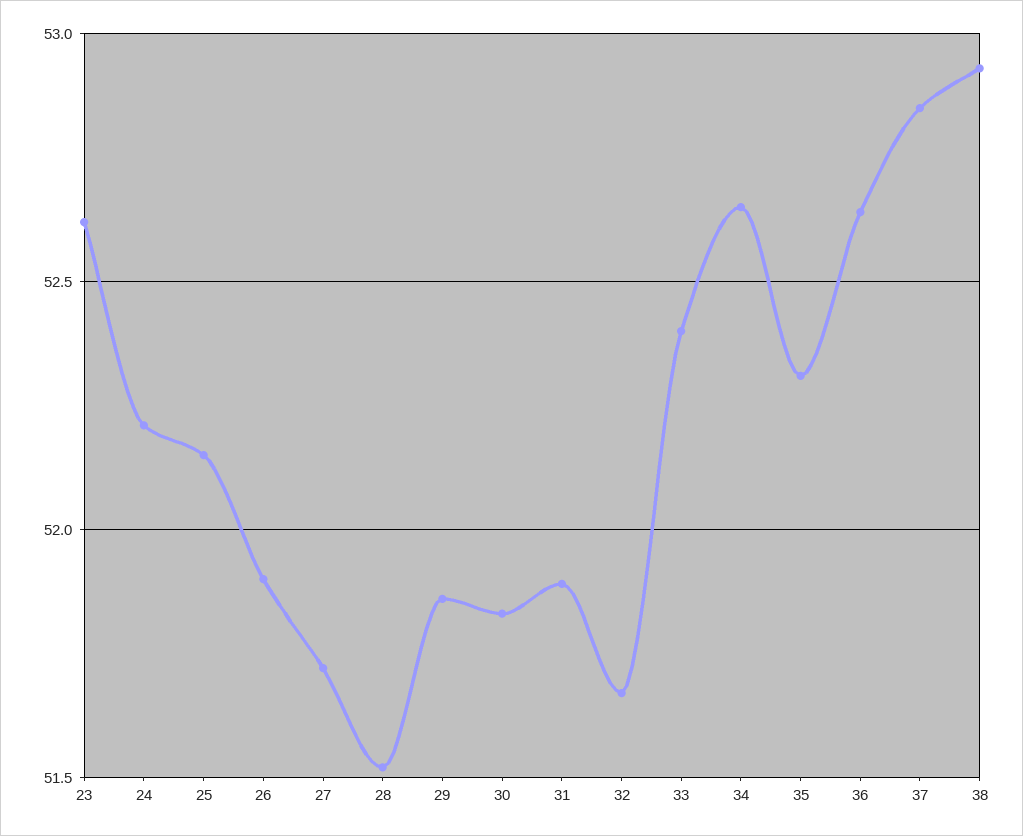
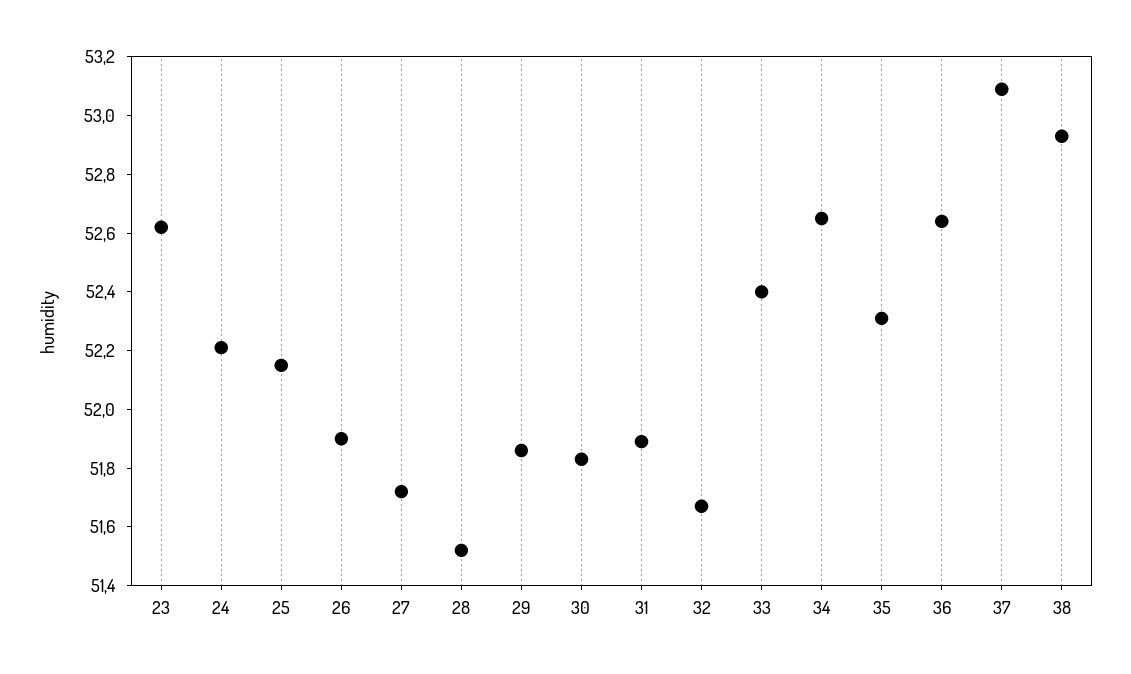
  {
    "23": 52.6,
    "24": 52.2,
    "25": 52.15,
    "26": 51.9,
    "27": 51.7,
    "28": 51.5,
    "29": 51.85,
    "30": 51.85,
    "31": 51.9,
    "32": 51.65,
    "33": 52.4,
    "34": 52.65,
    "35": 52.3,
    "36": 52.65,
-   "37": 52.85,
+   "37": 53.1,
    "38": 52.95
  }

